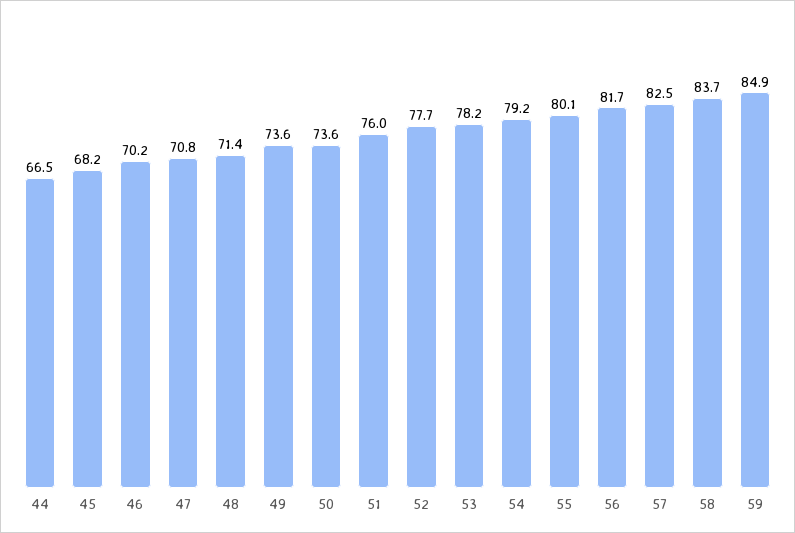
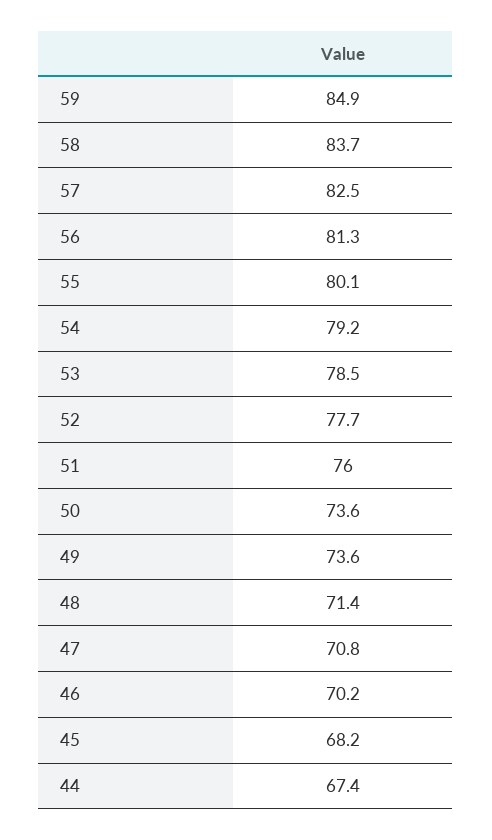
  {
-   "44": 66.5,
+   "44": 67.4,
    "45": 68.2,
    "46": 70.2,
    "47": 70.8,
    "48": 71.4,
    "49": 73.6,
    "50": 73.6,
    "51": 76,
    "52": 77.7,
-   "53": 78.2,
+   "53": 78.5,
    "54": 79.2,
    "55": 80.1,
-   "56": 81.7,
+   "56": 81.3,
    "57": 82.5,
    "58": 83.7,
    "59": 84.9
  }

